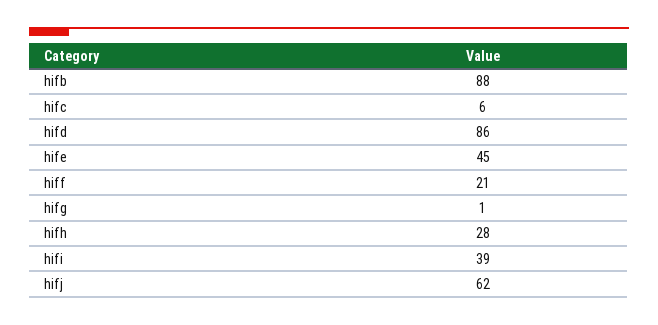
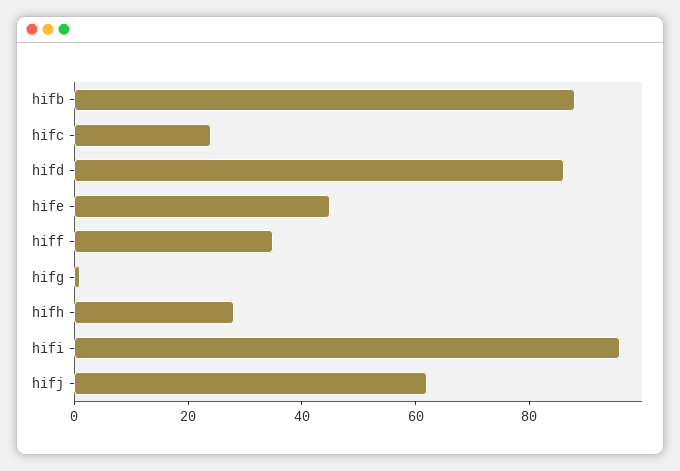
  {
    "hifb": 88,
-   "hifc": 6,
+   "hifc": 25,
    "hifd": 86,
    "hife": 45,
-   "hiff": 21,
+   "hiff": 35,
    "hifg": 1,
    "hifh": 28,
-   "hifi": 39,
+   "hifi": 95,
    "hifj": 62
  }

